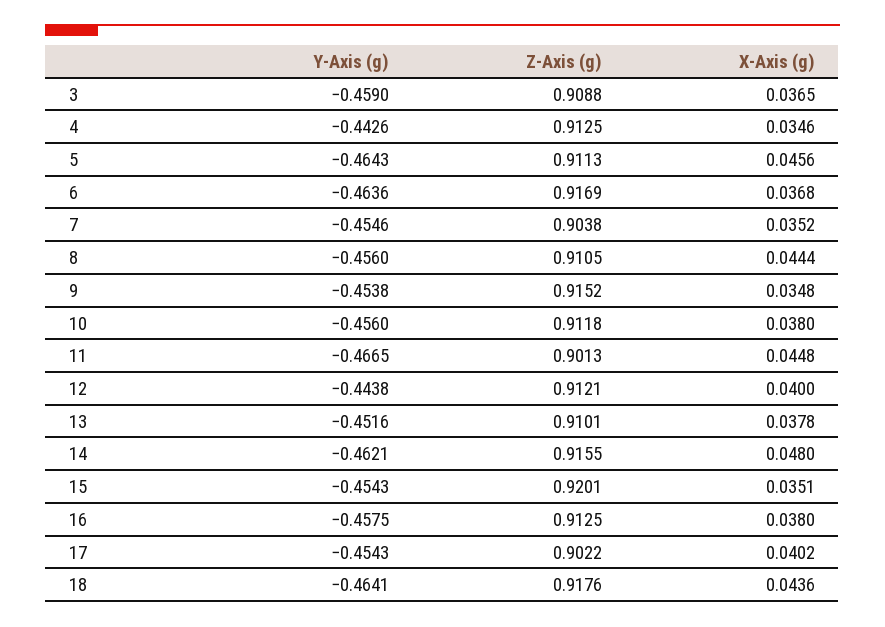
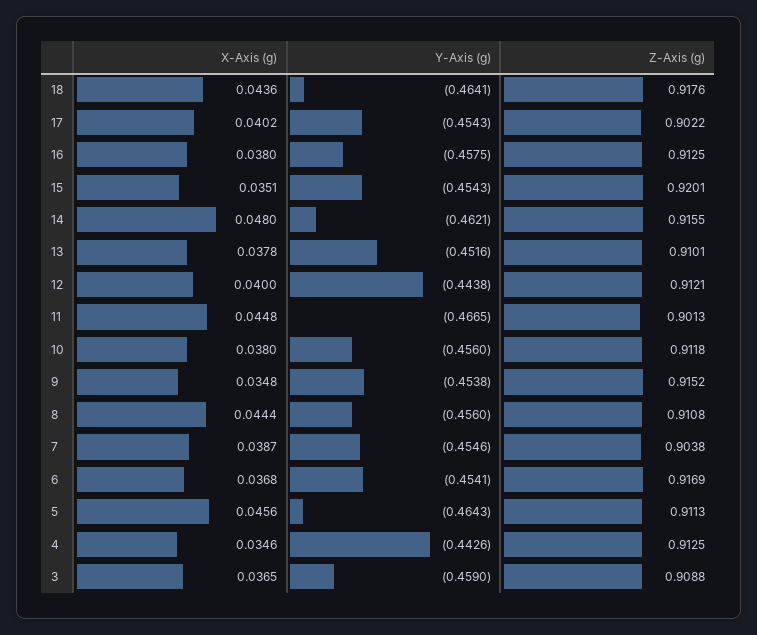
  {
    "Y-Axis (g)": {
      "3": -0.459,
      "4": -0.4426,
      "5": -0.4643,
-     "6": -0.4636,
+     "6": -0.4541,
      "7": -0.4546,
      "8": -0.456,
      "9": -0.4538,
      "10": -0.456,
      "11": -0.4665,
      "12": -0.4438,
      "13": -0.4516,
      "14": -0.4621,
      "15": -0.4543,
      "16": -0.4575,
      "17": -0.4543,
      "18": -0.4641
    },
    "Z-Axis (g)": {
      "3": 0.9088,
      "4": 0.9125,
      "5": 0.9113,
      "6": 0.9169,
      "7": 0.9038,
-     "8": 0.9105,
+     "8": 0.9108,
      "9": 0.9152,
      "10": 0.9118,
      "11": 0.9013,
      "12": 0.9121,
      "13": 0.9101,
      "14": 0.9155,
      "15": 0.9201,
      "16": 0.9125,
      "17": 0.9022,
      "18": 0.9176
    },
    "X-Axis (g)": {
      "3": 0.0365,
      "4": 0.0346,
      "5": 0.0456,
      "6": 0.0368,
-     "7": 0.0352,
+     "7": 0.0387,
      "8": 0.0444,
      "9": 0.0348,
      "10": 0.038,
      "11": 0.0448,
      "12": 0.04,
      "13": 0.0378,
      "14": 0.048,
      "15": 0.0351,
      "16": 0.038,
      "17": 0.0402,
      "18": 0.0436
    }
  }

